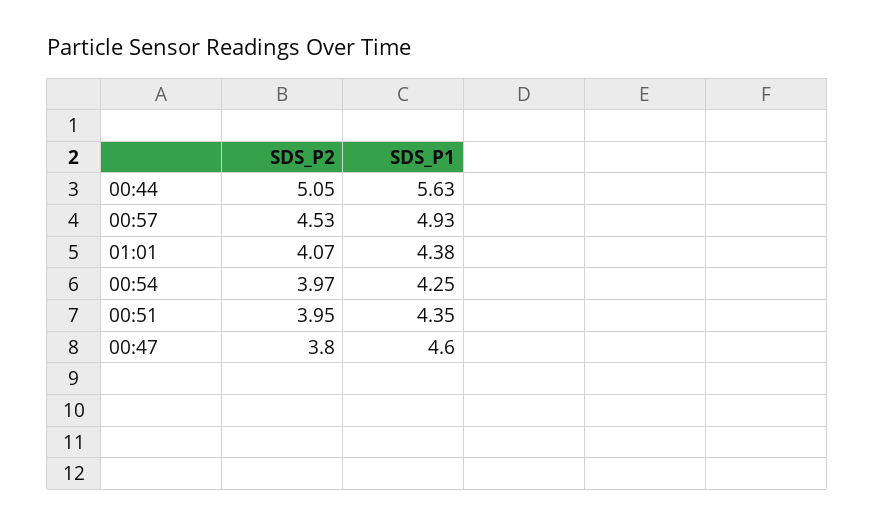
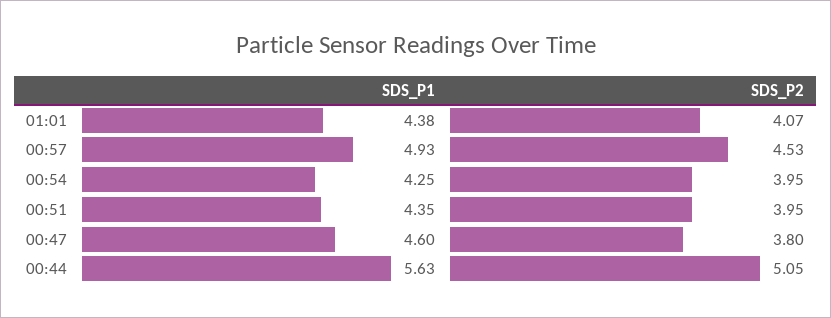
  {
    "SDS_P2": {
      "00:44": 5.05,
      "00:57": 4.53,
      "01:01": 4.07,
-     "00:54": 3.97,
+     "00:54": 3.95,
      "00:51": 3.95,
      "00:47": 3.8
    },
    "SDS_P1": {
      "00:44": 5.63,
      "00:57": 4.93,
      "01:01": 4.38,
      "00:54": 4.25,
      "00:51": 4.35,
      "00:47": 4.6
    }
  }

